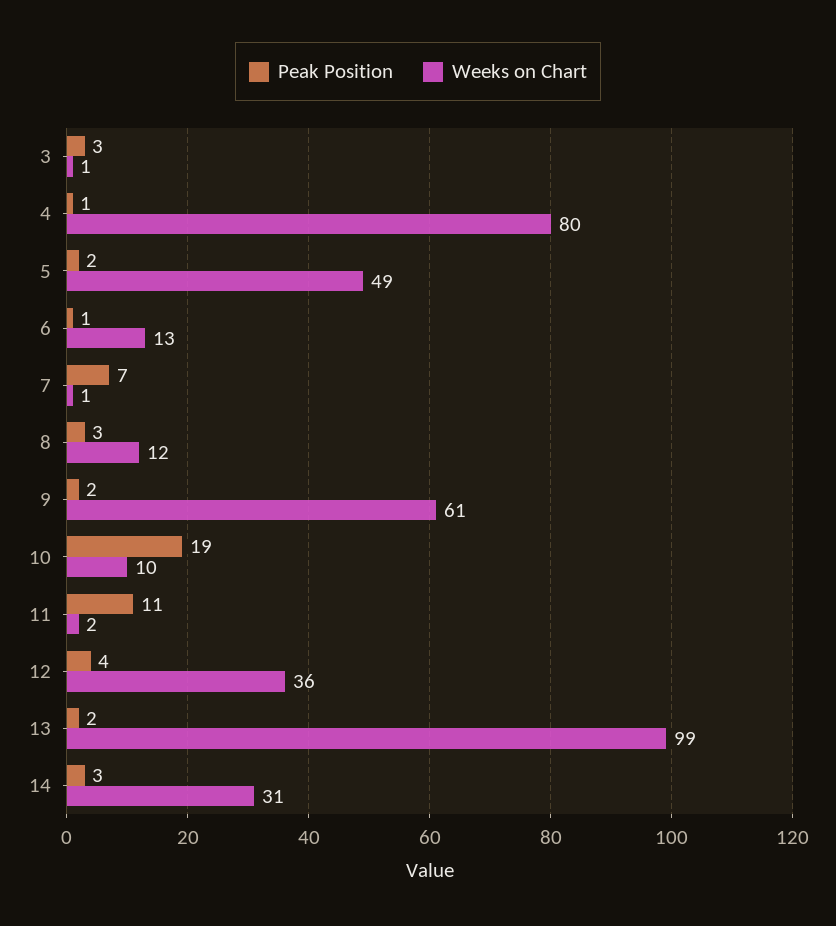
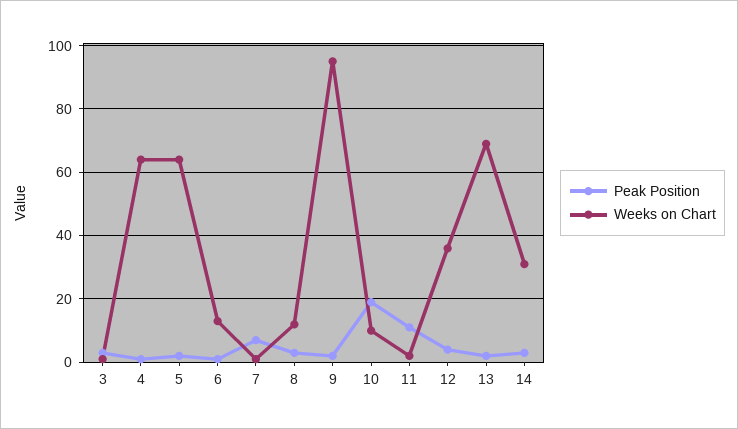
  {
    "Peak Position": {
      "3": 3,
      "4": 1,
      "5": 2,
      "6": 1,
      "7": 7,
      "8": 3,
      "9": 2,
      "10": 19,
      "11": 11,
      "12": 4,
      "13": 2,
      "14": 3
    },
    "Weeks on Chart": {
      "3": 1,
-     "4": 80,
+     "4": 65,
-     "5": 49,
+     "5": 65,
      "6": 13,
      "7": 1,
      "8": 12,
-     "9": 61,
+     "9": 95,
      "10": 10,
      "11": 2,
      "12": 36,
-     "13": 99,
+     "13": 70,
      "14": 31
    }
  }

